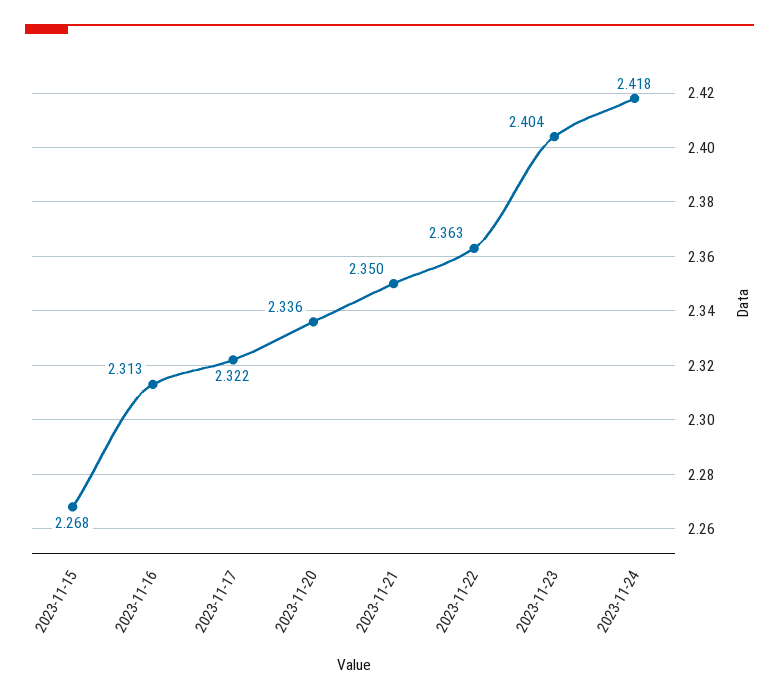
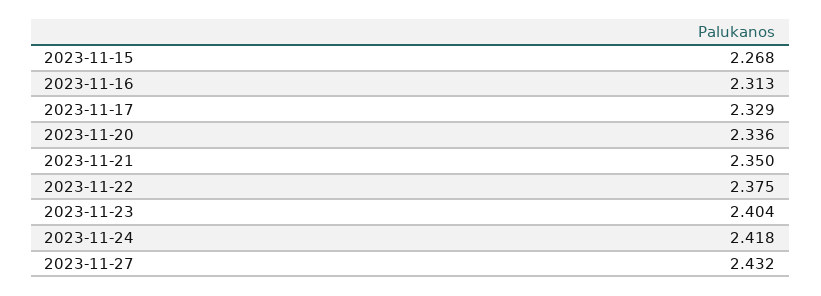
  {
    "2023-11-15": 2.268,
    "2023-11-16": 2.313,
-   "2023-11-17": 2.322,
+   "2023-11-17": 2.329,
    "2023-11-20": 2.336,
    "2023-11-21": 2.35,
-   "2023-11-22": 2.363,
+   "2023-11-22": 2.375,
    "2023-11-23": 2.404,
-   "2023-11-24": 2.418
+   "2023-11-24": 2.418,
+   "2023-11-27": 2.432
  }

